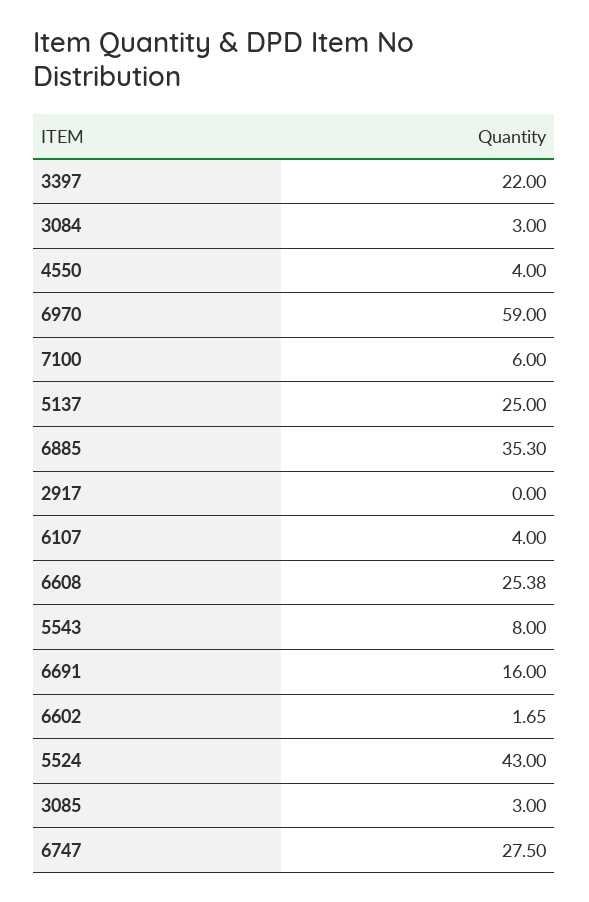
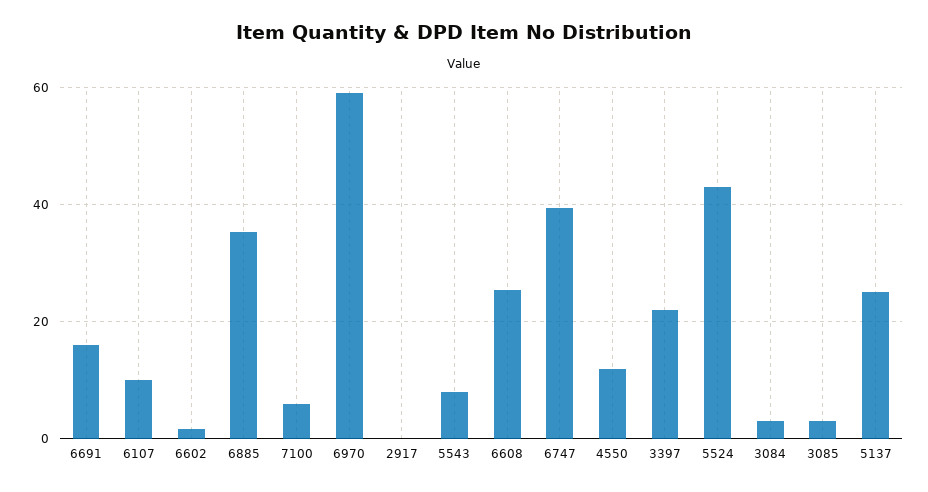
  {
    "3397": 22,
    "3084": 3,
-   "4550": 4,
+   "4550": 12,
    "6970": 59,
    "7100": 6,
    "5137": 25,
    "6885": 35.3,
    "2917": 0,
-   "6107": 4,
+   "6107": 10,
    "6608": 25.38,
    "5543": 8,
    "6691": 16,
    "6602": 1.65,
    "5524": 43,
    "3085": 3,
-   "6747": 27.5
+   "6747": 40
  }

